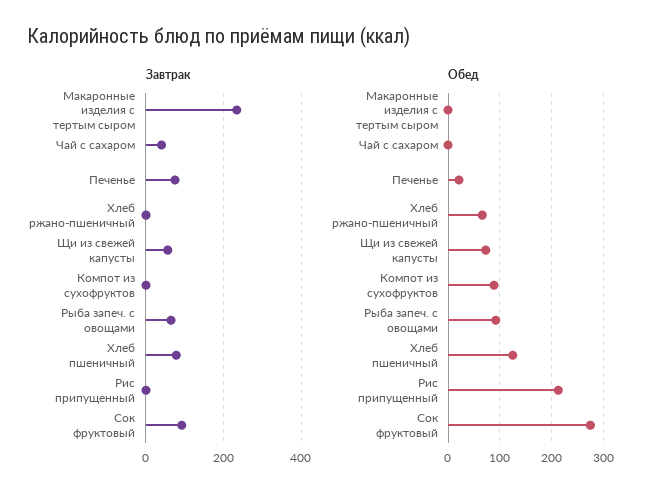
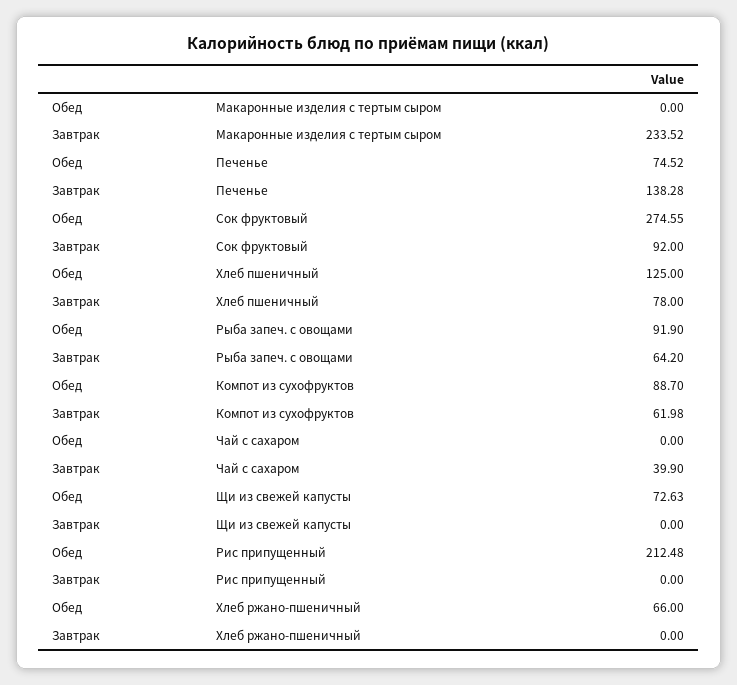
  {
    "Завтрак": {
      "Макаронные изделия с тертым сыром": 233.52,
      "Чай с сахаром": 39.9,
-     "Печенье": 80,
+     "Печенье": 138.28,
      "Хлеб ржано-пшеничный": 0,
-     "Щи из свежей капусты": 60,
+     "Щи из свежей капусты": 0,
-     "Компот из сухофруктов": 0,
+     "Компот из сухофруктов": 61.98,
      "Рыба запеч. с овощами": 64.2,
      "Хлеб пшеничный": 78,
      "Рис припущенный": 0,
      "Сок фруктовый": 92
    },
    "Обед": {
      "Макаронные изделия с тертым сыром": 0,
      "Чай с сахаром": 0,
-     "Печенье": 20,
+     "Печенье": 74.52,
      "Хлеб ржано-пшеничный": 66,
      "Щи из свежей капусты": 72.63,
      "Компот из сухофруктов": 88.7,
      "Рыба запеч. с овощами": 91.9,
      "Хлеб пшеничный": 125,
      "Рис припущенный": 212.48,
      "Сок фруктовый": 274.55
    }
  }

